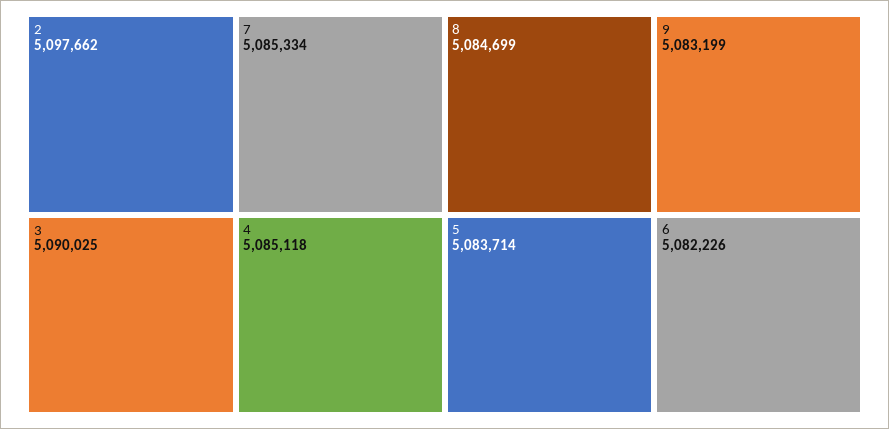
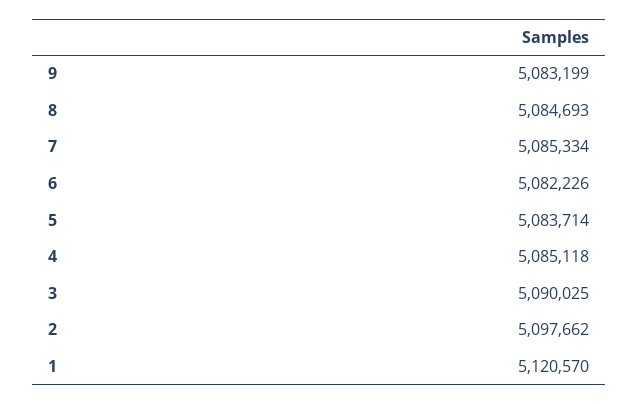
  {
    "2": 5097662,
    "3": 5090025,
    "7": 5085334,
    "4": 5085118,
-   "8": 5084699,
+   "8": 5084693,
    "5": 5083714,
    "9": 5083199,
-   "6": 5082226
+   "6": 5082226,
+   "1": 5120570
  }

